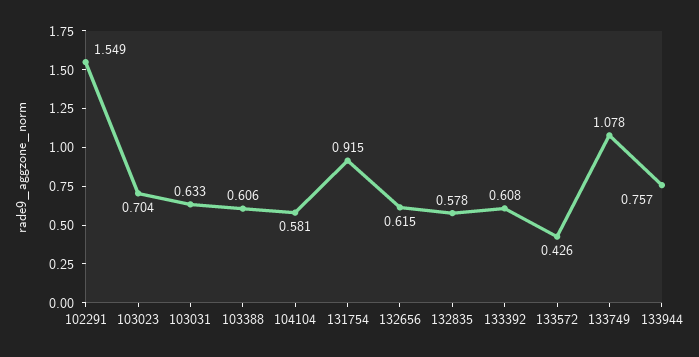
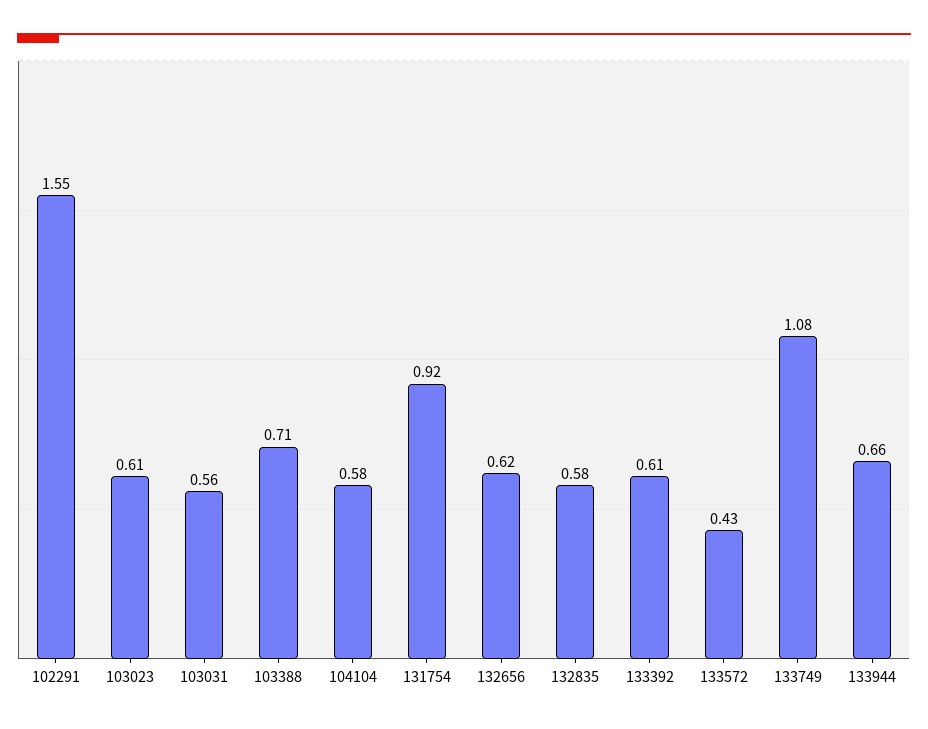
  {
    "102291": 1.549,
-   "103023": 0.704,
+   "103023": 0.61,
-   "103031": 0.633,
+   "103031": 0.56,
-   "103388": 0.606,
+   "103388": 0.71,
    "104104": 0.581,
    "131754": 0.915,
    "132656": 0.615,
    "132835": 0.578,
    "133392": 0.608,
    "133572": 0.426,
    "133749": 1.078,
-   "133944": 0.757
+   "133944": 0.66
  }

